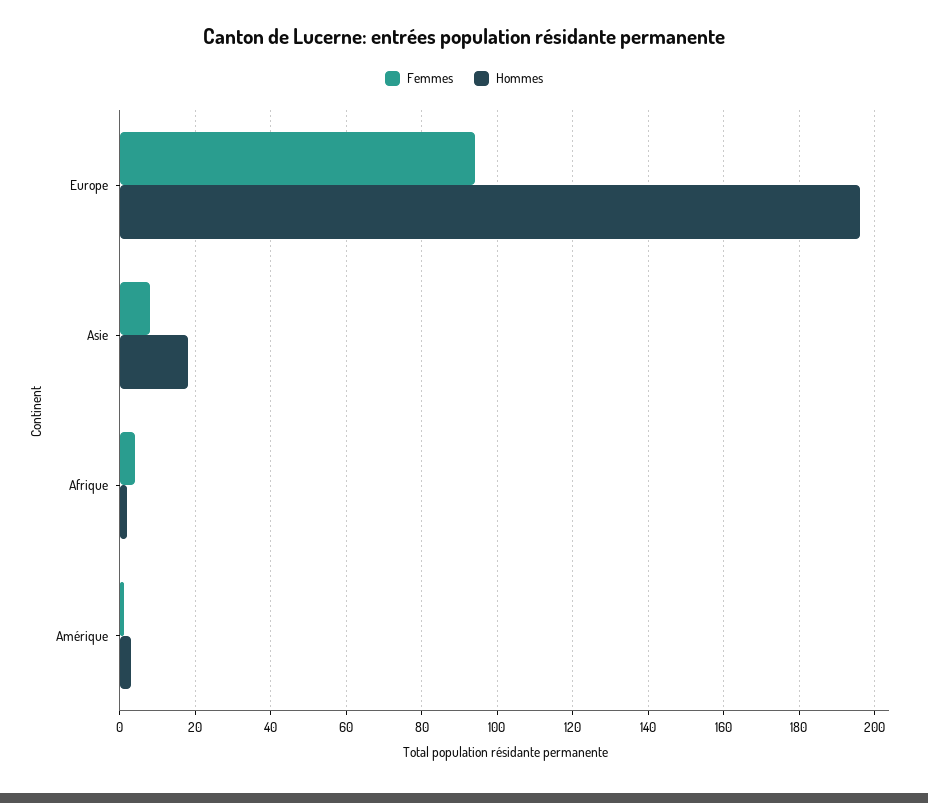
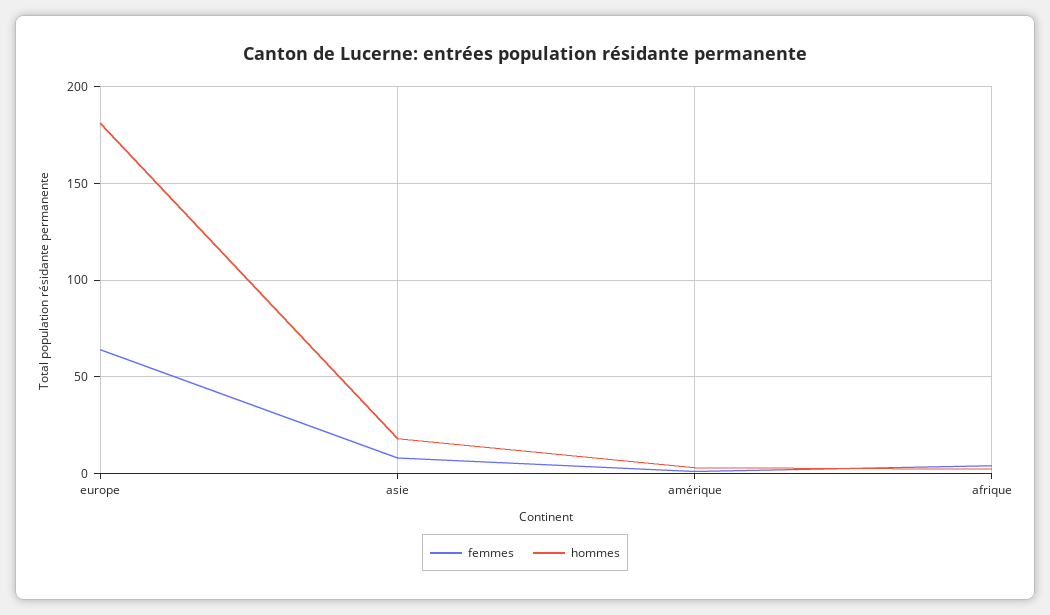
  {
    "Femmes": {
-     "Europe": 95,
+     "Europe": 65,
      "Asie": 10,
      "Afrique": 5,
      "Amérique": 0
    },
    "Hommes": {
-     "Europe": 195,
+     "Europe": 180,
      "Asie": 20,
      "Afrique": 0,
      "Amérique": 5
    }
  }

